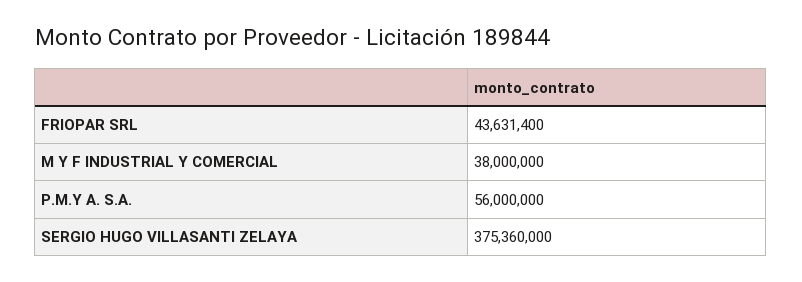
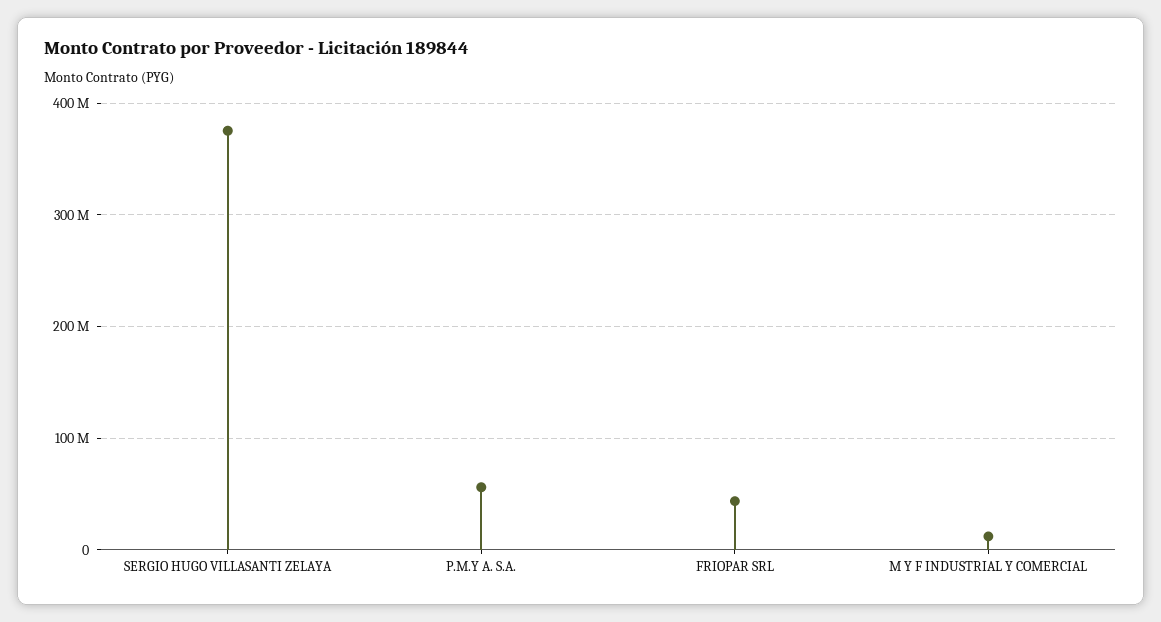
  {
    "FRIOPAR SRL": 43631400,
-   "M Y F INDUSTRIAL Y COMERCIAL": 38000000,
+   "M Y F INDUSTRIAL Y COMERCIAL": 10000000,
    "P.M.Y A. S.A.": 56000000,
    "SERGIO HUGO VILLASANTI ZELAYA": 375360000
  }

